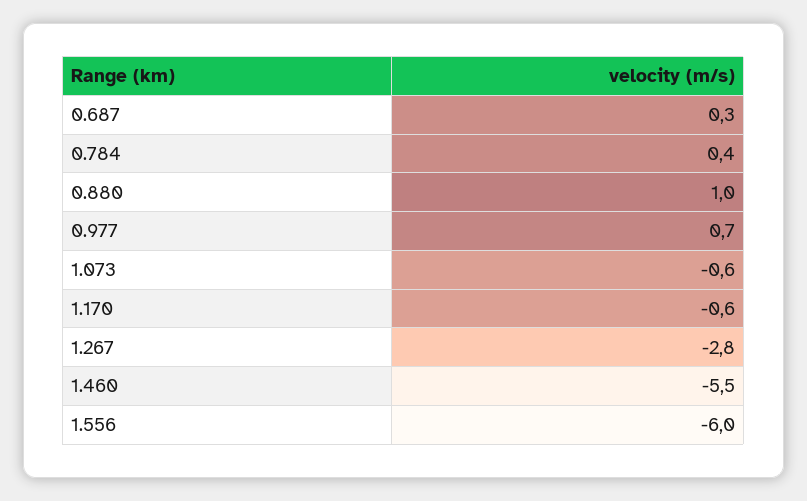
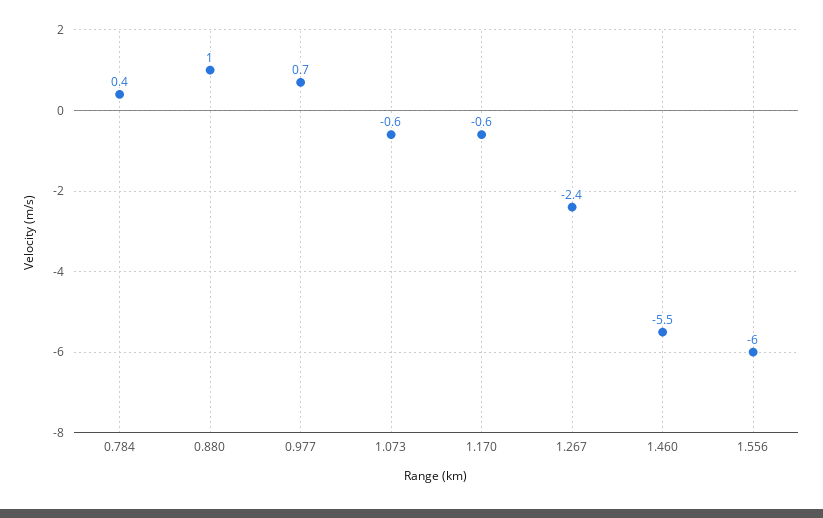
  {
-   "0.687": 0.3,
    "0.784": 0.4,
    "0.880": 1,
    "0.977": 0.7,
    "1.073": -0.6,
    "1.170": -0.6,
-   "1.267": -2.8,
+   "1.267": -2.4,
    "1.460": -5.5,
    "1.556": -6
  }

